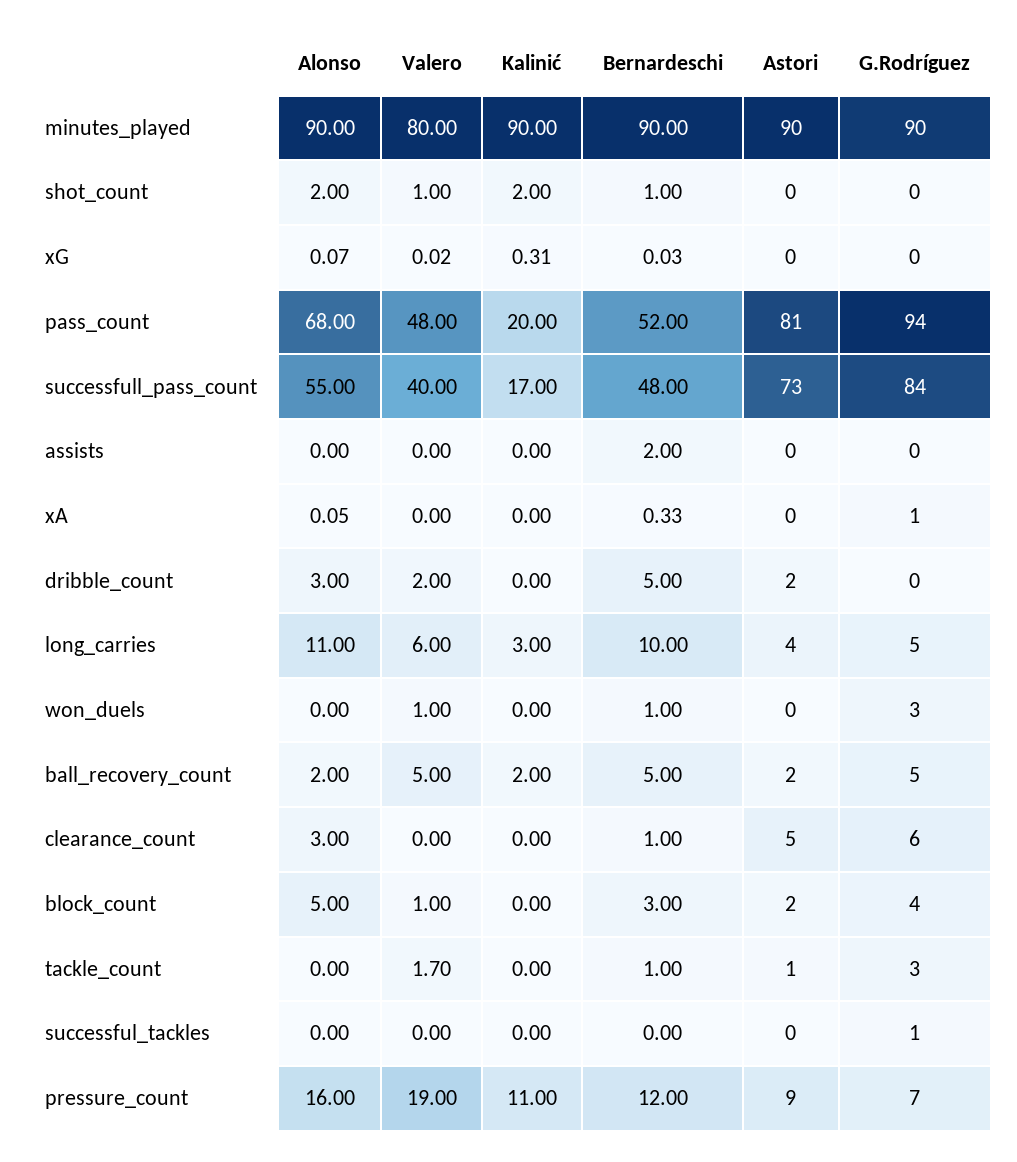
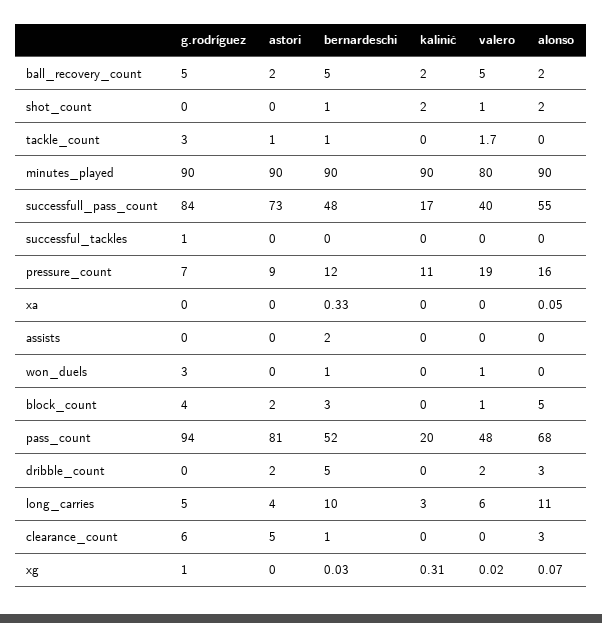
  {
    "Alonso": {
      "minutes_played": 90,
      "shot_count": 2,
      "xG": 0.07,
      "pass_count": 68,
      "successfull_pass_count": 55,
      "assists": 0,
      "xA": 0.05,
      "dribble_count": 3,
      "long_carries": 11,
      "won_duels": 0,
      "ball_recovery_count": 2,
      "clearance_count": 3,
      "block_count": 5,
      "tackle_count": 0,
      "successful_tackles": 0,
      "pressure_count": 16
    },
    "Valero": {
      "minutes_played": 80,
      "shot_count": 1,
      "xG": 0.02,
      "pass_count": 48,
      "successfull_pass_count": 40,
      "assists": 0,
      "xA": 0,
      "dribble_count": 2,
      "long_carries": 6,
      "won_duels": 1,
      "ball_recovery_count": 5,
      "clearance_count": 0,
      "block_count": 1,
      "tackle_count": 1.7,
      "successful_tackles": 0,
      "pressure_count": 19
    },
    "Kalinić": {
      "minutes_played": 90,
      "shot_count": 2,
      "xG": 0.31,
      "pass_count": 20,
      "successfull_pass_count": 17,
      "assists": 0,
      "xA": 0,
      "dribble_count": 0,
      "long_carries": 3,
      "won_duels": 0,
      "ball_recovery_count": 2,
      "clearance_count": 0,
      "block_count": 0,
      "tackle_count": 0,
      "successful_tackles": 0,
      "pressure_count": 11
    },
    "Bernardeschi": {
      "minutes_played": 90,
      "shot_count": 1,
      "xG": 0.03,
      "pass_count": 52,
      "successfull_pass_count": 48,
      "assists": 2,
      "xA": 0.33,
      "dribble_count": 5,
      "long_carries": 10,
      "won_duels": 1,
      "ball_recovery_count": 5,
      "clearance_count": 1,
      "block_count": 3,
      "tackle_count": 1,
      "successful_tackles": 0,
      "pressure_count": 12
    },
    "Astori": {
      "minutes_played": 90,
      "shot_count": 0,
      "xG": 0,
      "pass_count": 81,
      "successfull_pass_count": 73,
      "assists": 0,
      "xA": 0,
      "dribble_count": 2,
      "long_carries": 4,
      "won_duels": 0,
      "ball_recovery_count": 2,
      "clearance_count": 5,
      "block_count": 2,
      "tackle_count": 1,
      "successful_tackles": 0,
      "pressure_count": 9
    },
    "G.Rodríguez": {
      "minutes_played": 90,
      "shot_count": 0,
-     "xG": 0,
+     "xG": 1,
      "pass_count": 94,
      "successfull_pass_count": 84,
      "assists": 0,
-     "xA": 1,
+     "xA": 0,
      "dribble_count": 0,
      "long_carries": 5,
      "won_duels": 3,
      "ball_recovery_count": 5,
      "clearance_count": 6,
      "block_count": 4,
      "tackle_count": 3,
      "successful_tackles": 1,
      "pressure_count": 7
    }
  }

